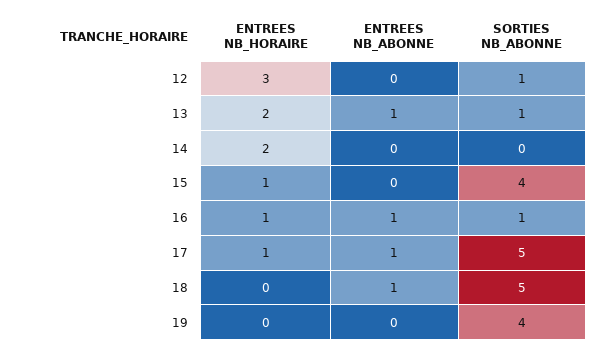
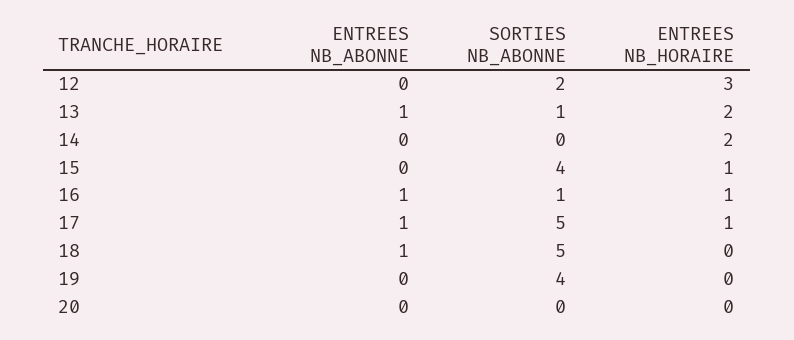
  {
    "ENTREES NB_HORAIRE": {
      "12": 3,
      "13": 2,
      "14": 2,
      "15": 1,
      "16": 1,
      "17": 1,
      "18": 0,
-     "19": 0
+     "19": 0,
+     "20": 0
    },
    "ENTREES NB_ABONNE": {
      "12": 0,
      "13": 1,
      "14": 0,
      "15": 0,
      "16": 1,
      "17": 1,
      "18": 1,
-     "19": 0
+     "19": 0,
+     "20": 0
    },
    "SORTIES NB_ABONNE": {
-     "12": 1,
+     "12": 2,
      "13": 1,
      "14": 0,
      "15": 4,
      "16": 1,
      "17": 5,
      "18": 5,
-     "19": 4
+     "19": 4,
+     "20": 0
    }
  }

